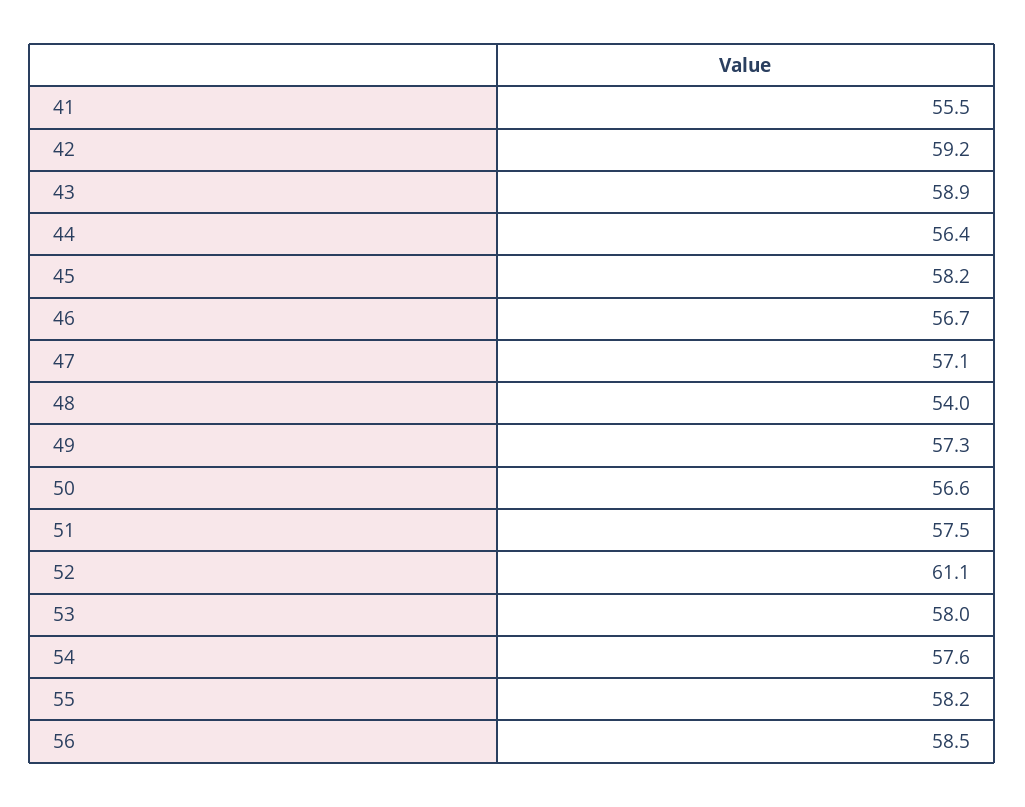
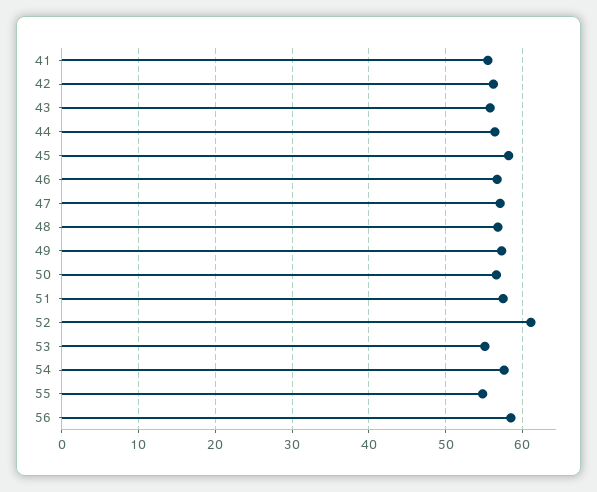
  {
    "41": 55.5,
-   "42": 59.2,
+   "42": 56,
-   "43": 58.9,
+   "43": 56,
    "44": 56.4,
    "45": 58.2,
    "46": 56.7,
    "47": 57.1,
-   "48": 54,
+   "48": 57,
    "49": 57.3,
    "50": 56.6,
    "51": 57.5,
    "52": 61.1,
-   "53": 58,
+   "53": 55,
    "54": 57.6,
-   "55": 58.2,
+   "55": 55,
    "56": 58.5
  }

